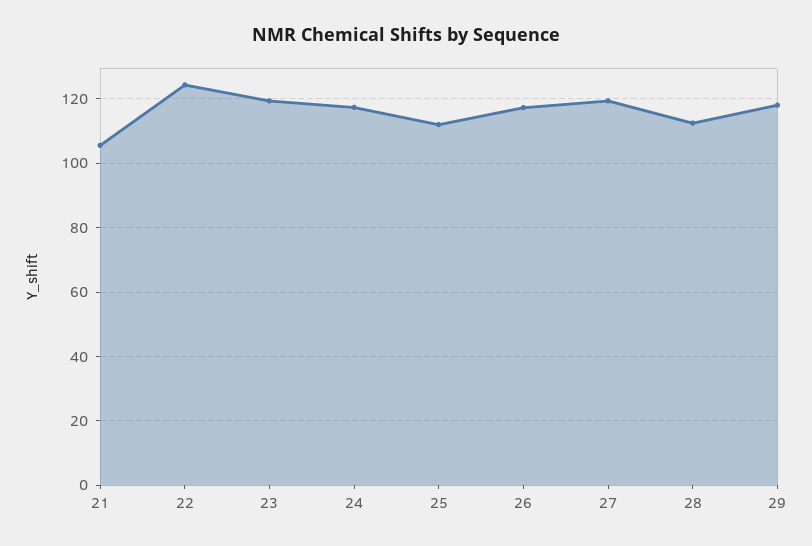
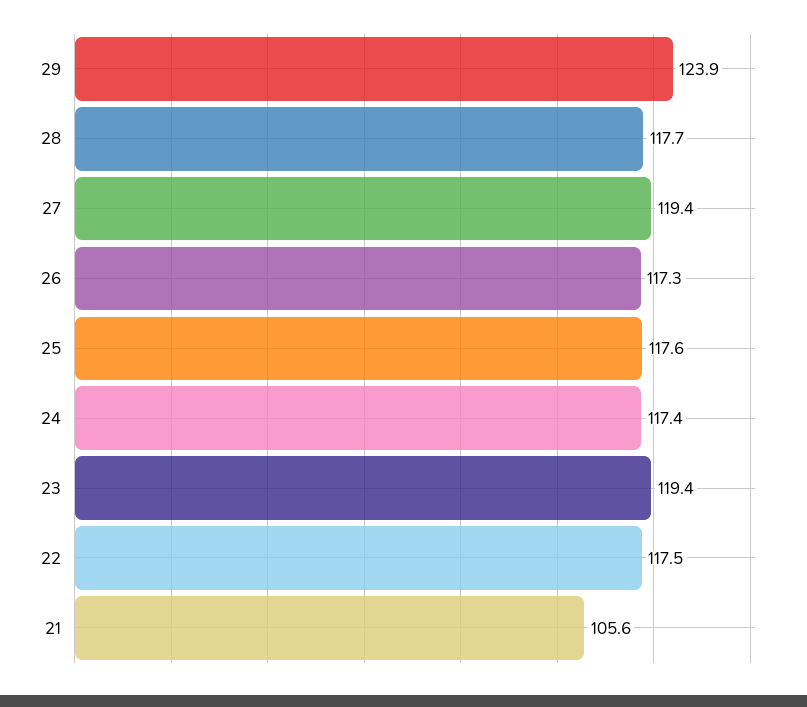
  {
    "21": 105.6,
-   "22": 124,
+   "22": 117.5,
    "23": 119.4,
    "24": 117.4,
-   "25": 112,
+   "25": 117.6,
    "26": 117.3,
    "27": 119.4,
-   "28": 112,
+   "28": 117.7,
-   "29": 118
+   "29": 123.9
  }

